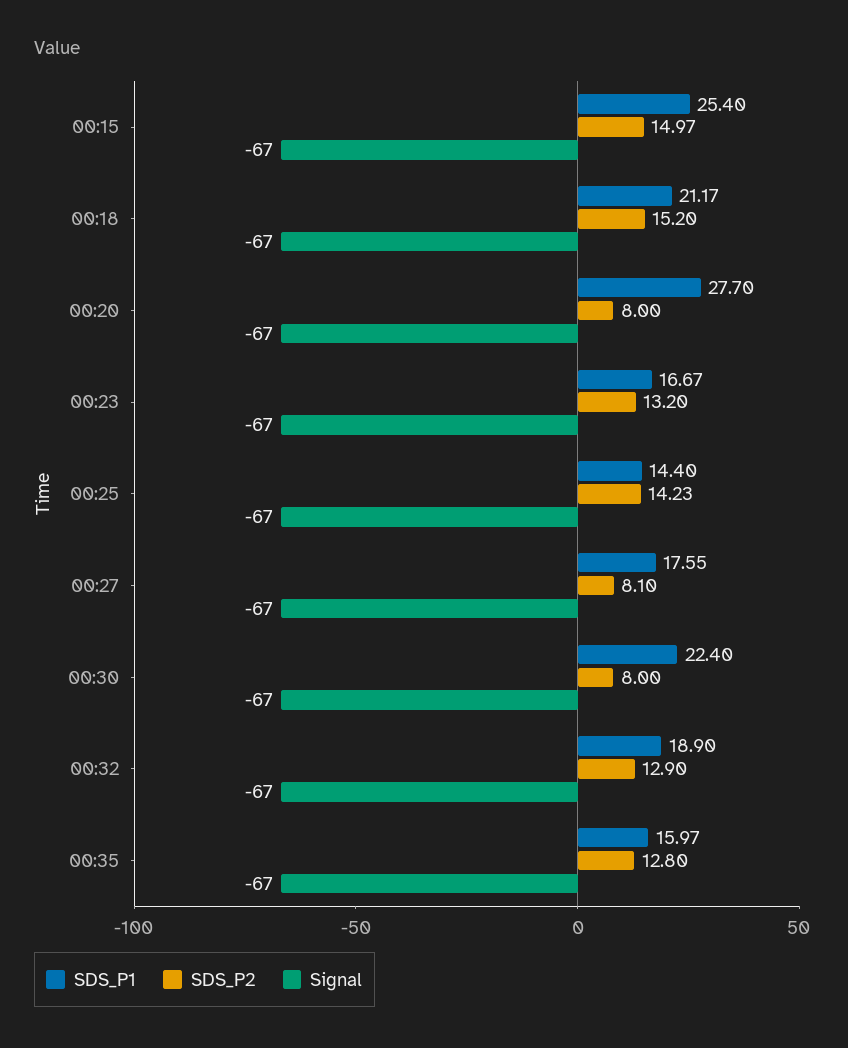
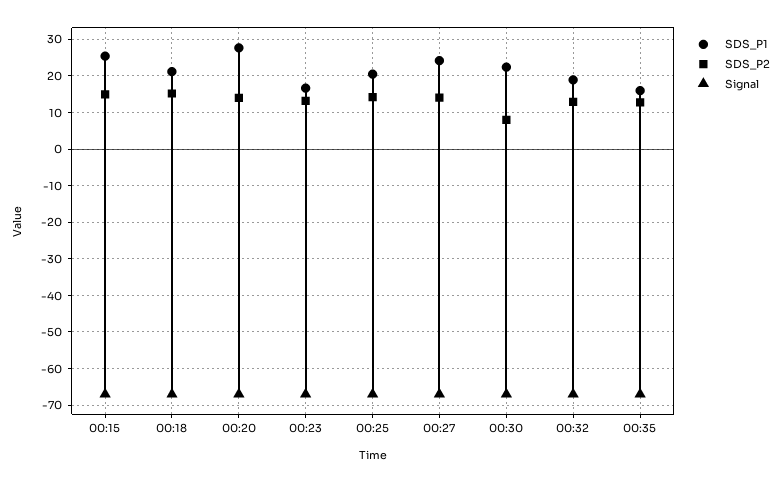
  {
    "SDS_P1": {
      "00:15": 25.4,
      "00:18": 21.17,
      "00:20": 27.7,
      "00:23": 16.67,
-     "00:25": 14.4,
+     "00:25": 20,
-     "00:27": 17.55,
+     "00:27": 24,
      "00:30": 22.4,
      "00:32": 18.9,
      "00:35": 15.97
    },
    "SDS_P2": {
      "00:15": 14.97,
      "00:18": 15.2,
-     "00:20": 8,
+     "00:20": 14,
      "00:23": 13.2,
      "00:25": 14.23,
-     "00:27": 8.1,
+     "00:27": 14,
      "00:30": 8,
      "00:32": 12.9,
      "00:35": 12.8
    },
    "Signal": {
      "00:15": -67,
      "00:18": -67,
      "00:20": -67,
      "00:23": -67,
      "00:25": -67,
      "00:27": -67,
      "00:30": -67,
      "00:32": -67,
      "00:35": -67
    }
  }

